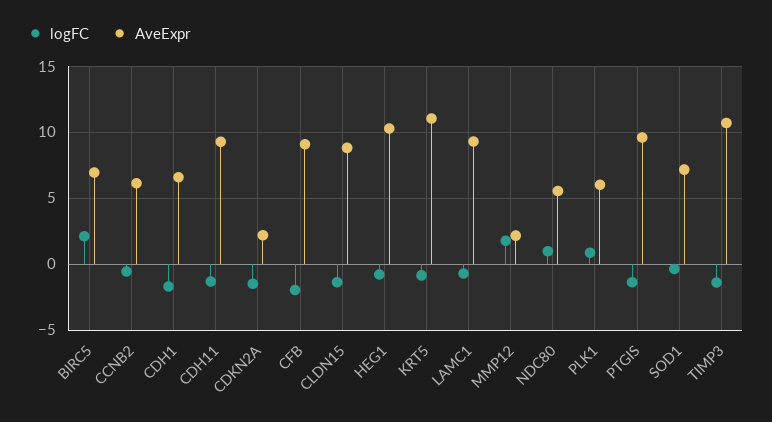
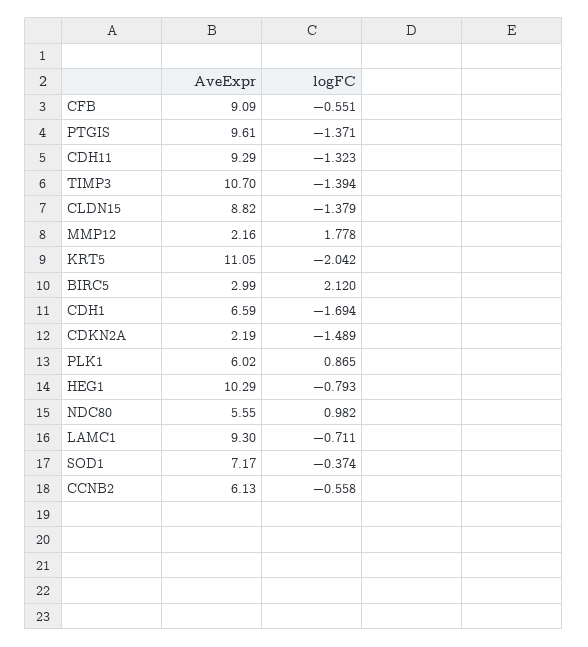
  {
    "logFC": {
      "BIRC5": 2.12,
      "CCNB2": -0.558,
      "CDH1": -1.694,
      "CDH11": -1.323,
      "CDKN2A": -1.489,
-     "CFB": -2,
+     "CFB": -0.551,
      "CLDN15": -1.379,
      "HEG1": -0.793,
-     "KRT5": -1,
+     "KRT5": -2.042,
      "LAMC1": -0.711,
      "MMP12": 1.778,
      "NDC80": 0.982,
      "PLK1": 0.865,
      "PTGIS": -1.371,
      "SOD1": -0.374,
      "TIMP3": -1.394
    },
    "AveExpr": {
-     "BIRC5": 7,
+     "BIRC5": 2.99,
      "CCNB2": 6.13,
      "CDH1": 6.59,
      "CDH11": 9.29,
      "CDKN2A": 2.19,
      "CFB": 9.09,
      "CLDN15": 8.82,
      "HEG1": 10.29,
      "KRT5": 11.05,
      "LAMC1": 9.3,
      "MMP12": 2.16,
      "NDC80": 5.55,
      "PLK1": 6.02,
      "PTGIS": 9.61,
      "SOD1": 7.17,
      "TIMP3": 10.7
    }
  }

